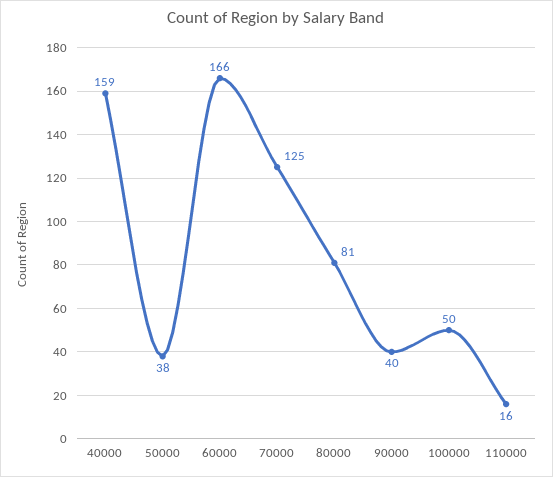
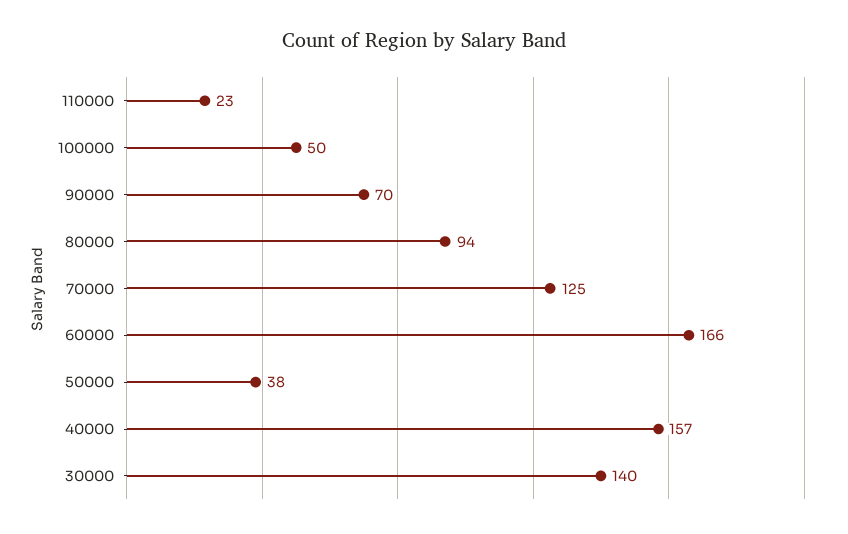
  {
-   "40000": 159,
+   "40000": 157,
    "50000": 38,
    "60000": 166,
    "70000": 125,
-   "80000": 81,
+   "80000": 94,
-   "90000": 40,
+   "90000": 70,
    "100000": 50,
-   "110000": 16
+   "110000": 23,
+   "30000": 140
  }

